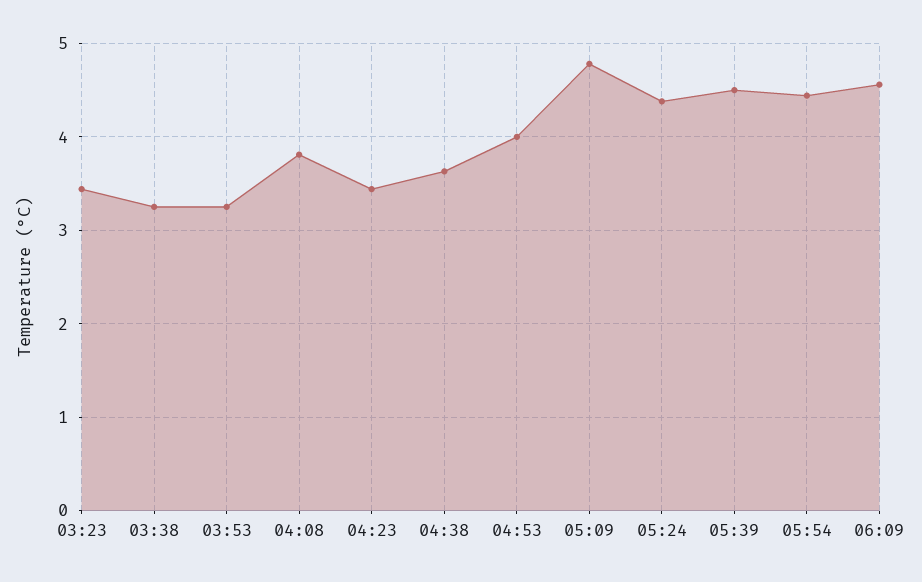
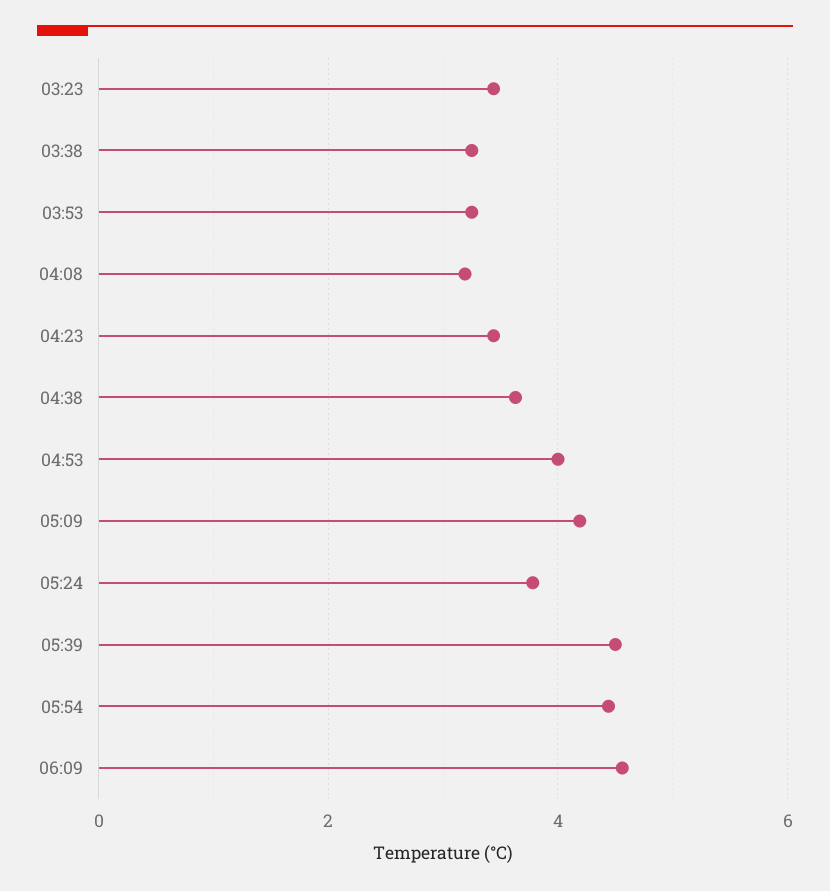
  {
    "03:23": 3.4,
    "03:38": 3.3,
    "03:53": 3.3,
-   "04:08": 3.8,
+   "04:08": 3.2,
    "04:23": 3.4,
    "04:38": 3.6,
    "04:53": 4,
-   "05:09": 4.8,
+   "05:09": 4.2,
-   "05:24": 4.4,
+   "05:24": 3.8,
    "05:39": 4.5,
    "05:54": 4.4,
    "06:09": 4.6
  }

